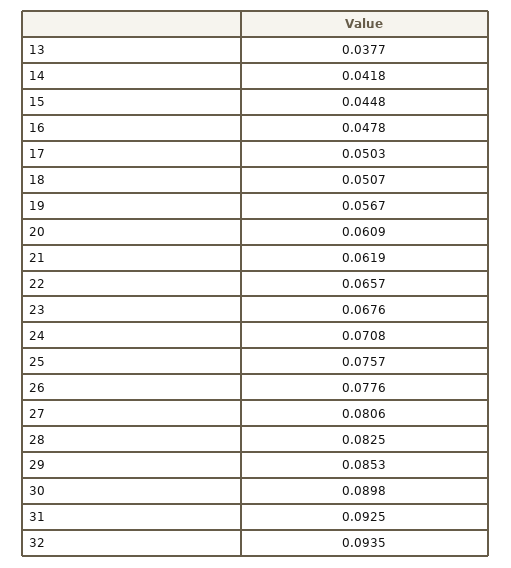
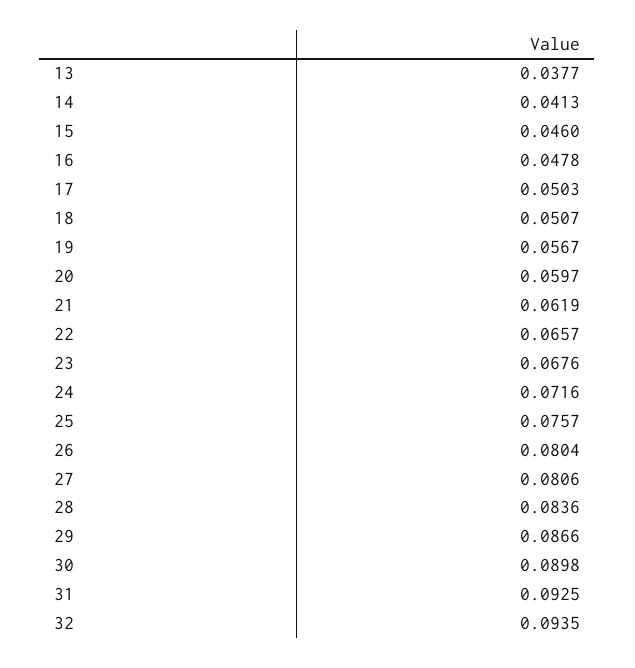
  {
    "13": 0.0377,
-   "14": 0.0418,
+   "14": 0.0413,
-   "15": 0.0448,
+   "15": 0.046,
    "16": 0.0478,
    "17": 0.0503,
    "18": 0.0507,
    "19": 0.0567,
-   "20": 0.0609,
+   "20": 0.0597,
    "21": 0.0619,
    "22": 0.0657,
    "23": 0.0676,
-   "24": 0.0708,
+   "24": 0.0716,
    "25": 0.0757,
-   "26": 0.0776,
+   "26": 0.0804,
    "27": 0.0806,
-   "28": 0.0825,
+   "28": 0.0836,
-   "29": 0.0853,
+   "29": 0.0866,
    "30": 0.0898,
    "31": 0.0925,
    "32": 0.0935
  }

